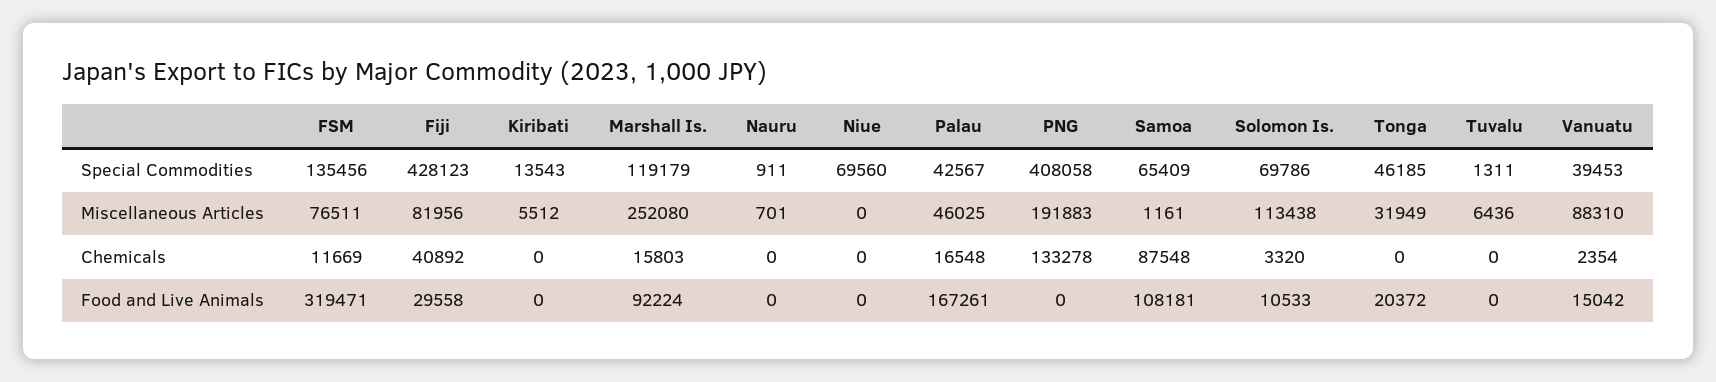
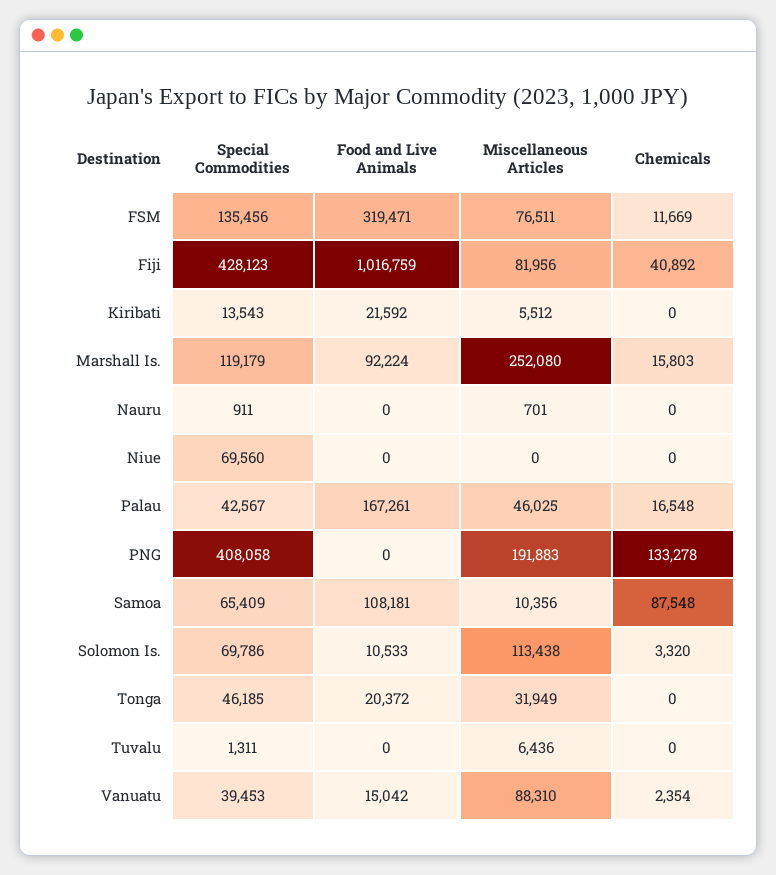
  {
    "FSM": {
      "Special Commodities": 135456,
      "Miscellaneous Articles": 76511,
      "Chemicals": 11669,
      "Food and Live Animals": 319471
    },
    "Fiji": {
      "Special Commodities": 428123,
      "Miscellaneous Articles": 81956,
      "Chemicals": 40892,
-     "Food and Live Animals": 29558
+     "Food and Live Animals": 1016759
    },
    "Kiribati": {
      "Special Commodities": 13543,
      "Miscellaneous Articles": 5512,
      "Chemicals": 0,
-     "Food and Live Animals": 0
+     "Food and Live Animals": 21592
    },
    "Marshall Is.": {
      "Special Commodities": 119179,
      "Miscellaneous Articles": 252080,
      "Chemicals": 15803,
      "Food and Live Animals": 92224
    },
    "Nauru": {
      "Special Commodities": 911,
      "Miscellaneous Articles": 701,
      "Chemicals": 0,
      "Food and Live Animals": 0
    },
    "Niue": {
      "Special Commodities": 69560,
      "Miscellaneous Articles": 0,
      "Chemicals": 0,
      "Food and Live Animals": 0
    },
    "Palau": {
      "Special Commodities": 42567,
      "Miscellaneous Articles": 46025,
      "Chemicals": 16548,
      "Food and Live Animals": 167261
    },
    "PNG": {
      "Special Commodities": 408058,
      "Miscellaneous Articles": 191883,
      "Chemicals": 133278,
      "Food and Live Animals": 0
    },
    "Samoa": {
      "Special Commodities": 65409,
-     "Miscellaneous Articles": 1161,
+     "Miscellaneous Articles": 10356,
      "Chemicals": 87548,
      "Food and Live Animals": 108181
    },
    "Solomon Is.": {
      "Special Commodities": 69786,
      "Miscellaneous Articles": 113438,
      "Chemicals": 3320,
      "Food and Live Animals": 10533
    },
    "Tonga": {
      "Special Commodities": 46185,
      "Miscellaneous Articles": 31949,
      "Chemicals": 0,
      "Food and Live Animals": 20372
    },
    "Tuvalu": {
      "Special Commodities": 1311,
      "Miscellaneous Articles": 6436,
      "Chemicals": 0,
      "Food and Live Animals": 0
    },
    "Vanuatu": {
      "Special Commodities": 39453,
      "Miscellaneous Articles": 88310,
      "Chemicals": 2354,
      "Food and Live Animals": 15042
    }
  }

